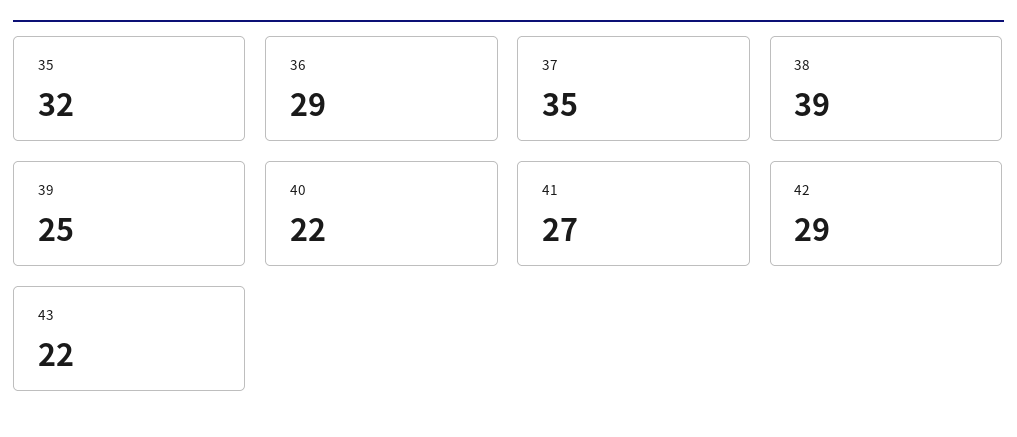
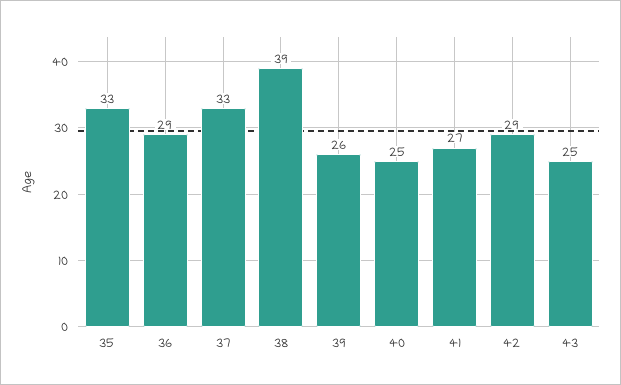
  {
-   "35": 32,
+   "35": 33,
    "36": 29,
-   "37": 35,
+   "37": 33,
    "38": 39,
-   "39": 25,
+   "39": 26,
-   "40": 22,
+   "40": 25,
    "41": 27,
    "42": 29,
-   "43": 22
+   "43": 25
  }

